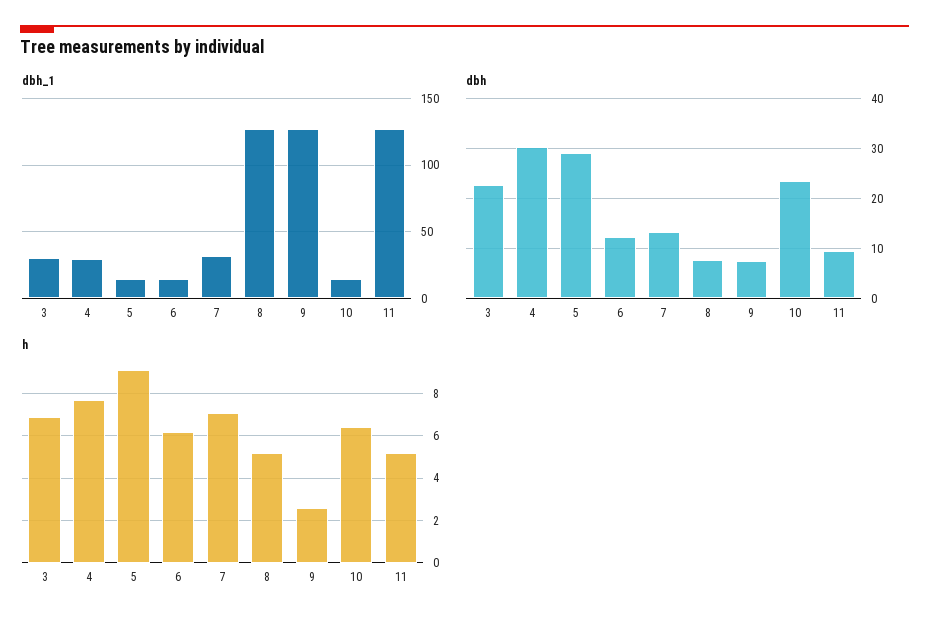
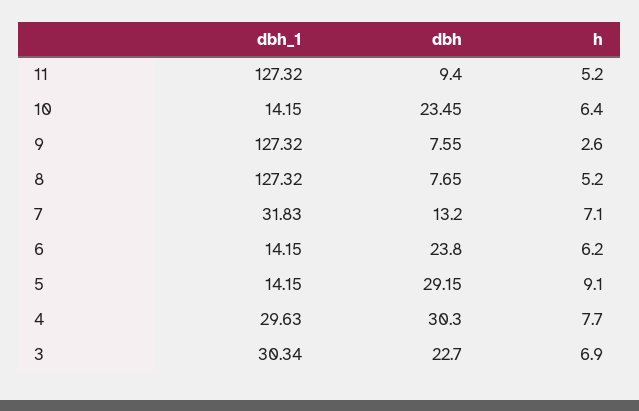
  {
    "dbh_1": {
      "3": 30.34,
      "4": 29.63,
      "5": 14.15,
      "6": 14.15,
      "7": 31.83,
      "8": 127.32,
      "9": 127.32,
      "10": 14.15,
      "11": 127.32
    },
    "dbh": {
      "3": 22.7,
      "4": 30.3,
      "5": 29.15,
-     "6": 12,
+     "6": 23.8,
      "7": 13.2,
      "8": 7.65,
      "9": 7.55,
      "10": 23.45,
      "11": 9.4
    },
    "h": {
      "3": 6.9,
      "4": 7.7,
      "5": 9.1,
      "6": 6.2,
      "7": 7.1,
      "8": 5.2,
      "9": 2.6,
      "10": 6.4,
      "11": 5.2
    }
  }

